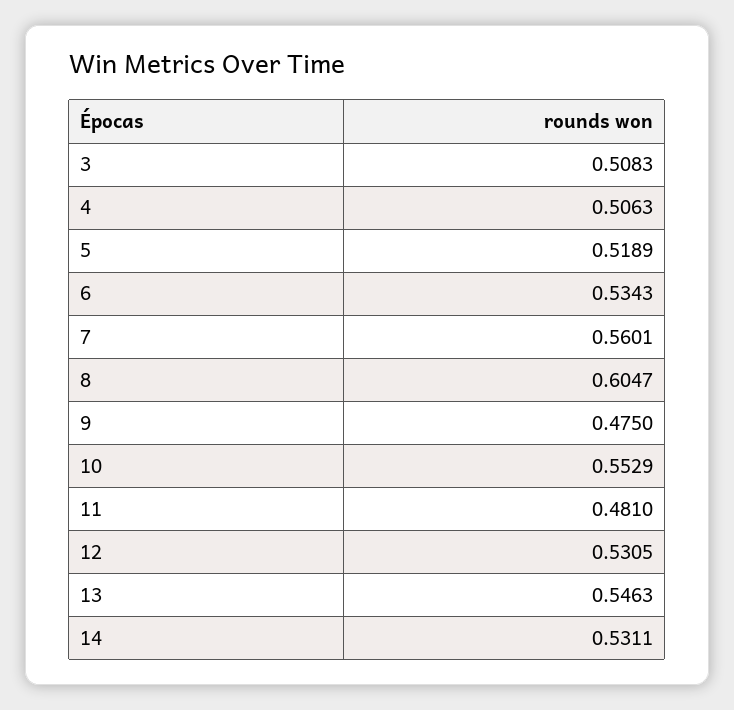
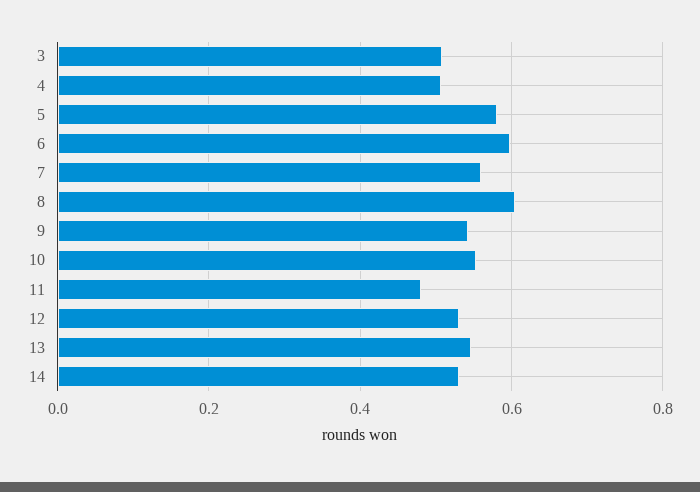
  {
    "3": 0.5083,
    "4": 0.5063,
-   "5": 0.5189,
+   "5": 0.58,
-   "6": 0.5343,
+   "6": 0.6,
    "7": 0.5601,
    "8": 0.6047,
-   "9": 0.475,
+   "9": 0.54,
    "10": 0.5529,
    "11": 0.481,
    "12": 0.5305,
    "13": 0.5463,
    "14": 0.5311
  }

